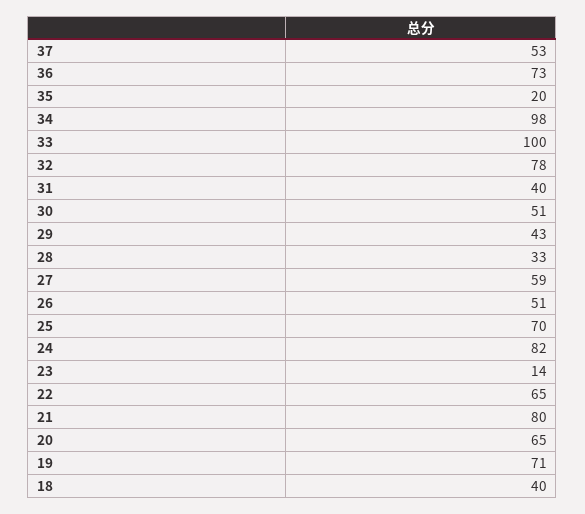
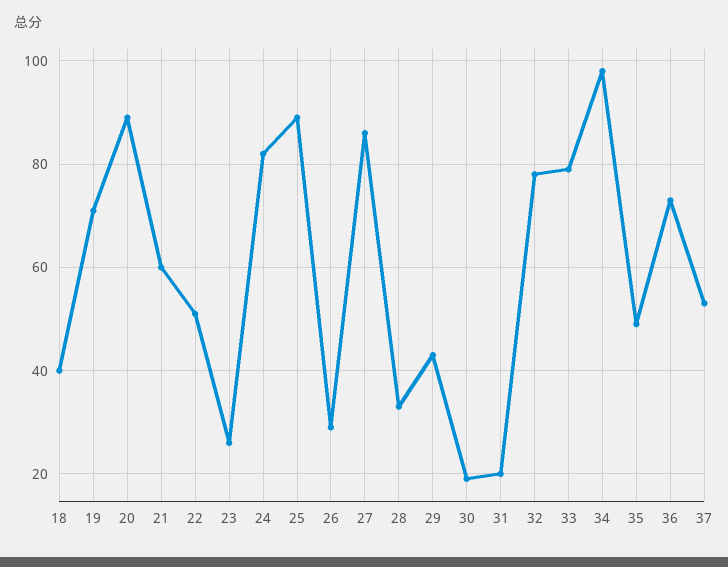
  {
    "37": 53,
    "36": 73,
-   "35": 20,
+   "35": 50,
    "34": 98,
-   "33": 100,
+   "33": 80,
    "32": 78,
-   "31": 40,
+   "31": 20,
-   "30": 51,
+   "30": 20,
    "29": 43,
    "28": 33,
-   "27": 59,
+   "27": 85,
-   "26": 51,
+   "26": 30,
-   "25": 70,
+   "25": 90,
    "24": 82,
-   "23": 14,
+   "23": 25,
-   "22": 65,
+   "22": 50,
-   "21": 80,
+   "21": 60,
-   "20": 65,
+   "20": 90,
    "19": 71,
    "18": 40
  }

